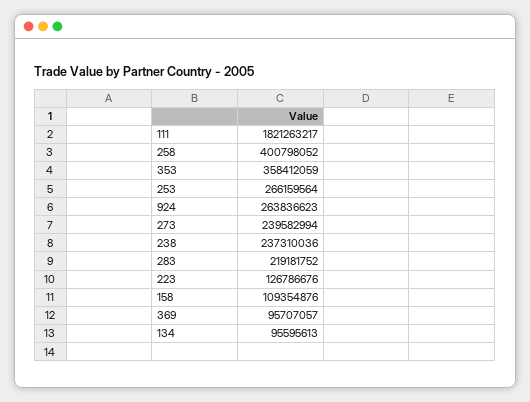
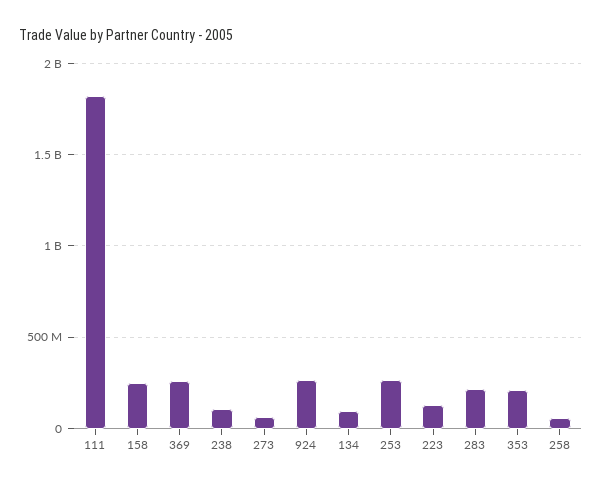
  {
    "111": 1821263217,
-   "258": 400798052,
+   "258": 50000000,
-   "353": 358412059,
+   "353": 200000000,
    "253": 266159564,
    "924": 263836623,
-   "273": 239582994,
+   "273": 50000000,
-   "238": 237310036,
+   "238": 100000000,
    "283": 219181752,
    "223": 126786676,
-   "158": 109354876,
+   "158": 250000000,
-   "369": 95707057,
+   "369": 250000000,
    "134": 95595613
  }

